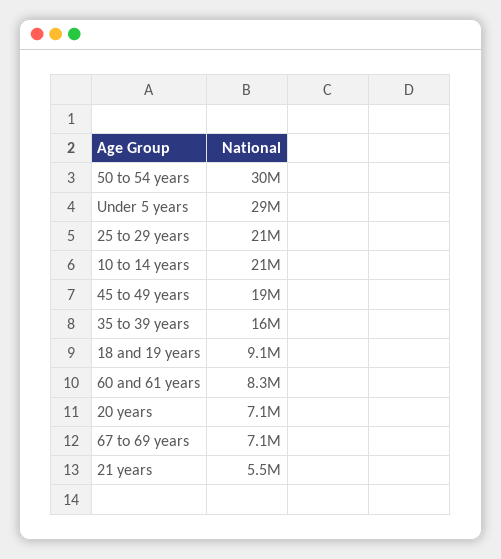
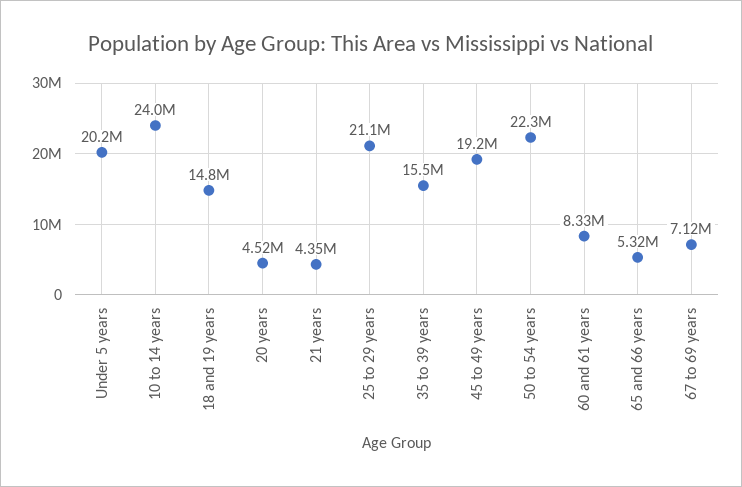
  {
-   "50 to 54 years": 30000000,
+   "50 to 54 years": 22300000,
-   "Under 5 years": 29000000,
+   "Under 5 years": 20200000,
    "25 to 29 years": 21100000,
-   "10 to 14 years": 21000000,
+   "10 to 14 years": 24000000,
    "45 to 49 years": 19200000,
    "35 to 39 years": 15500000,
-   "18 and 19 years": 9100000,
+   "18 and 19 years": 14800000,
    "60 and 61 years": 8330000,
-   "20 years": 7100000,
+   "20 years": 4520000,
    "67 to 69 years": 7120000,
-   "21 years": 5500000
+   "21 years": 4350000,
+   "65 and 66 years": 5320000
  }

